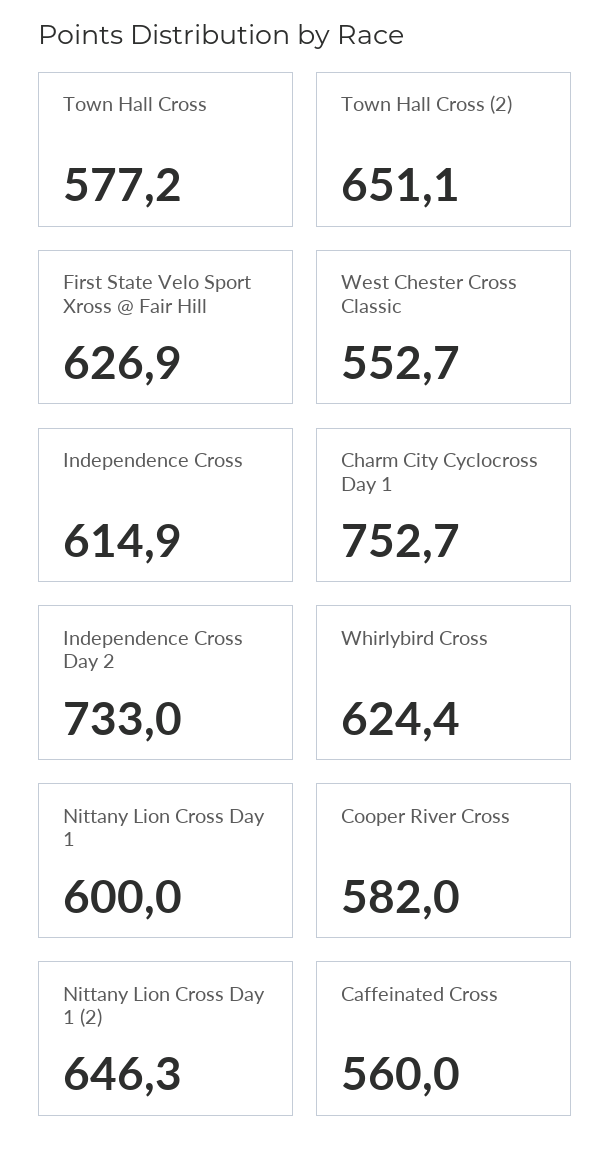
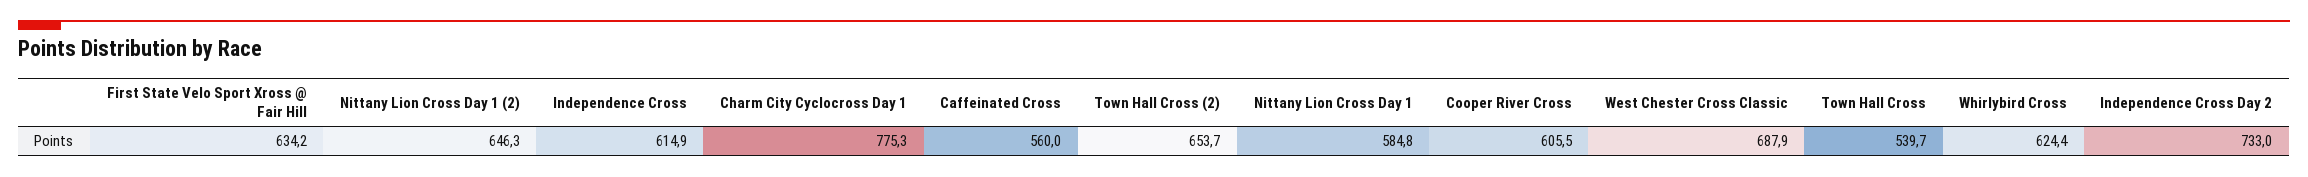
  {
-   "Town Hall Cross": 577.2,
+   "Town Hall Cross": 539.7,
-   "Town Hall Cross (2)": 651.1,
+   "Town Hall Cross (2)": 653.7,
-   "First State Velo Sport Xross @ Fair Hill": 626.9,
+   "First State Velo Sport Xross @ Fair Hill": 634.2,
-   "West Chester Cross Classic": 552.7,
+   "West Chester Cross Classic": 687.9,
    "Independence Cross": 614.9,
-   "Charm City Cyclocross Day 1": 752.7,
+   "Charm City Cyclocross Day 1": 775.3,
    "Independence Cross Day 2": 733,
    "Whirlybird Cross": 624.4,
-   "Nittany Lion Cross Day 1": 600,
+   "Nittany Lion Cross Day 1": 584.8,
-   "Cooper River Cross": 582,
+   "Cooper River Cross": 605.5,
    "Nittany Lion Cross Day 1 (2)": 646.3,
    "Caffeinated Cross": 560
  }

